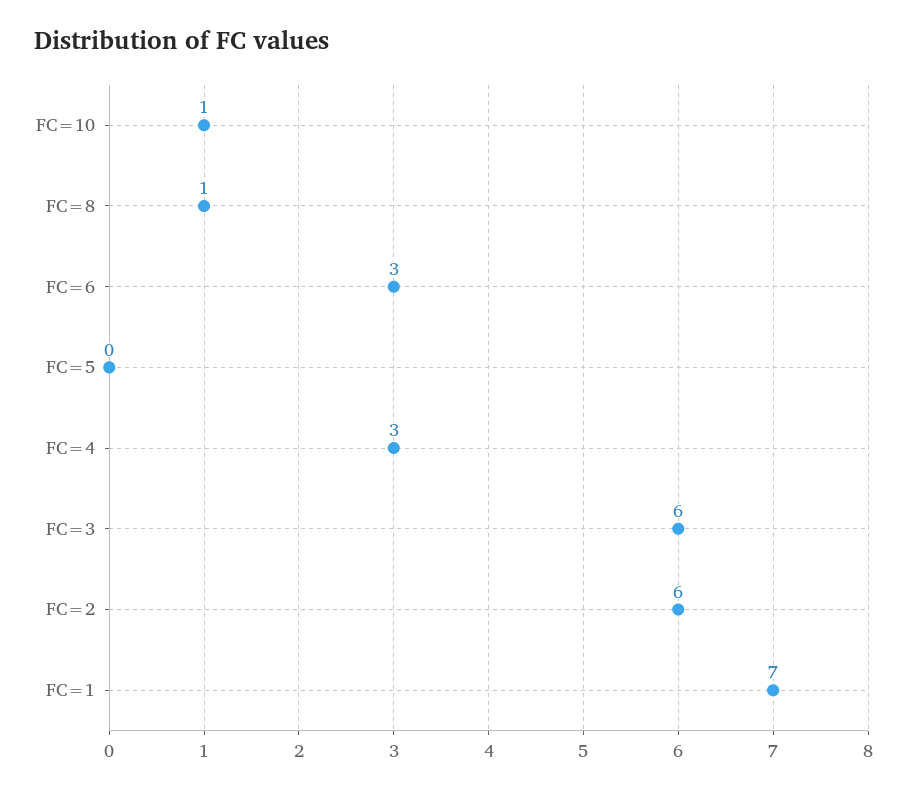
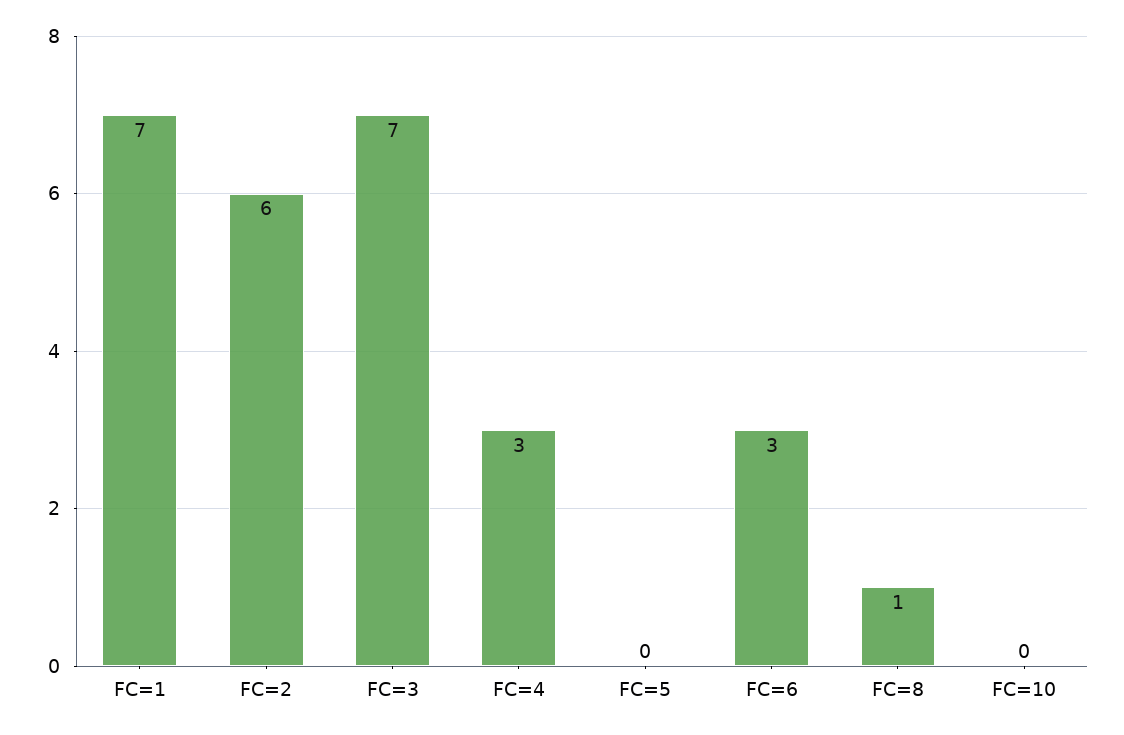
  {
-   "FC=10": 1,
+   "FC=10": 0,
    "FC=8": 1,
    "FC=6": 3,
    "FC=5": 0,
    "FC=4": 3,
-   "FC=3": 6,
+   "FC=3": 7,
    "FC=2": 6,
    "FC=1": 7
  }

